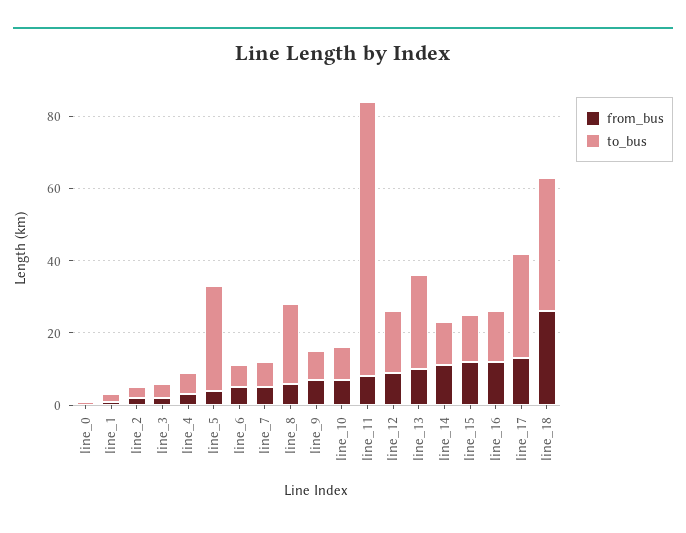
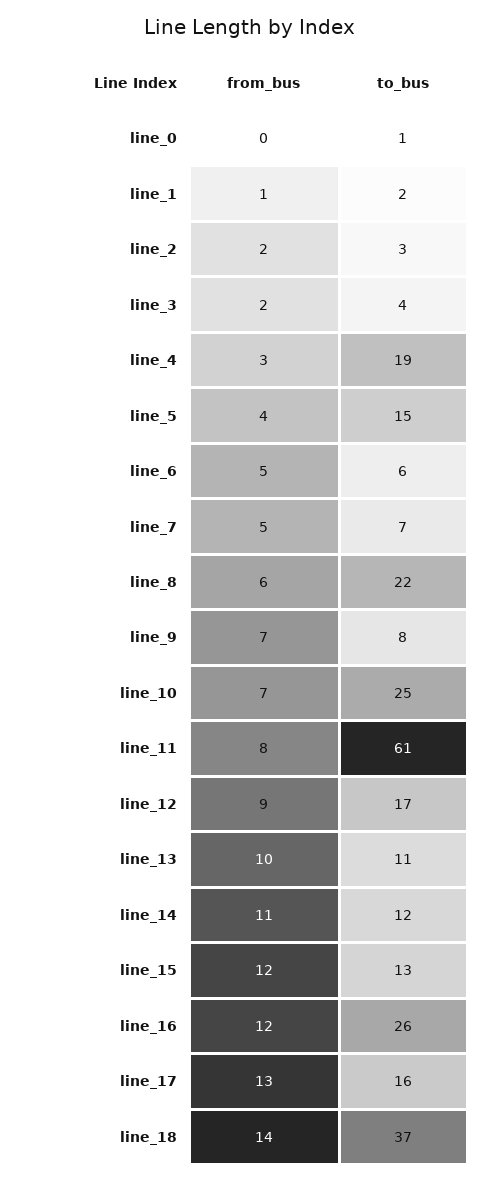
  {
    "from_bus": {
      "line_0": 0,
      "line_1": 1,
      "line_2": 2,
      "line_3": 2,
      "line_4": 3,
      "line_5": 4,
      "line_6": 5,
      "line_7": 5,
      "line_8": 6,
      "line_9": 7,
      "line_10": 7,
      "line_11": 8,
      "line_12": 9,
      "line_13": 10,
      "line_14": 11,
      "line_15": 12,
      "line_16": 12,
      "line_17": 13,
-     "line_18": 25
+     "line_18": 14
    },
    "to_bus": {
      "line_0": 1,
      "line_1": 2,
      "line_2": 3,
      "line_3": 4,
-     "line_4": 5,
+     "line_4": 19,
-     "line_5": 30,
+     "line_5": 15,
      "line_6": 6,
      "line_7": 7,
      "line_8": 22,
      "line_9": 8,
-     "line_10": 10,
+     "line_10": 25,
-     "line_11": 75,
+     "line_11": 61,
      "line_12": 17,
-     "line_13": 25,
+     "line_13": 11,
      "line_14": 12,
      "line_15": 13,
-     "line_16": 15,
+     "line_16": 26,
-     "line_17": 30,
+     "line_17": 16,
      "line_18": 37
    }
  }

